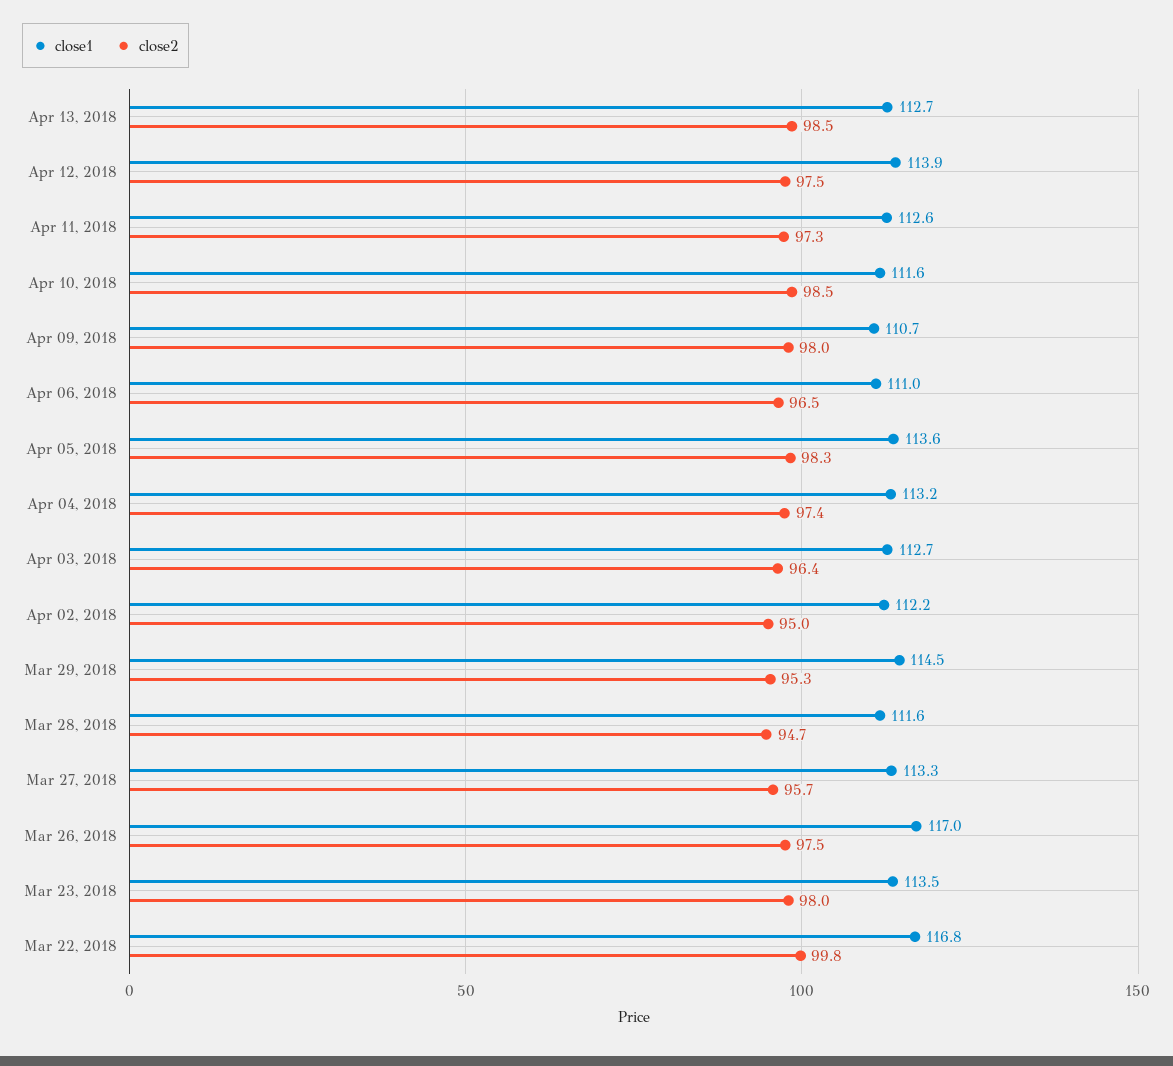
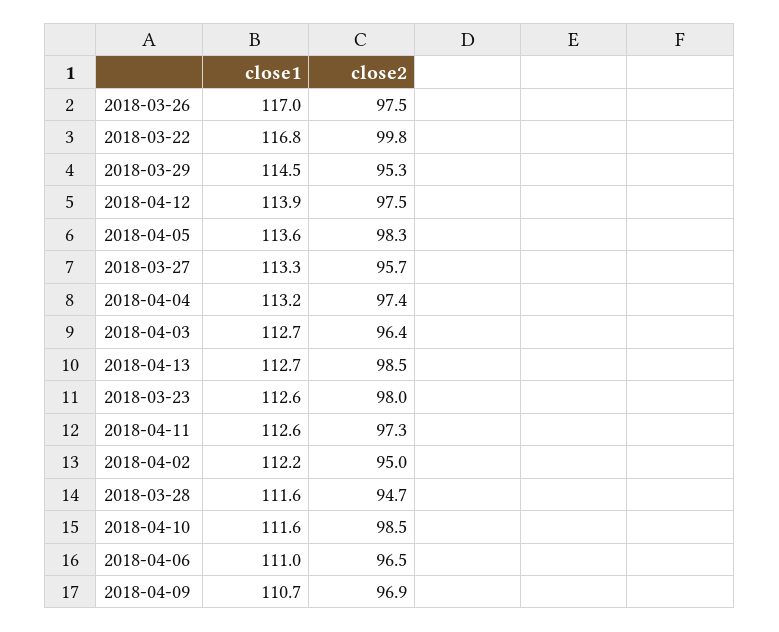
  {
    "close1": {
      "Apr 13, 2018": 112.7,
      "Apr 12, 2018": 113.9,
      "Apr 11, 2018": 112.6,
      "Apr 10, 2018": 111.6,
      "Apr 09, 2018": 110.7,
      "Apr 06, 2018": 111,
      "Apr 05, 2018": 113.6,
      "Apr 04, 2018": 113.2,
      "Apr 03, 2018": 112.7,
      "Apr 02, 2018": 112.2,
      "Mar 29, 2018": 114.5,
      "Mar 28, 2018": 111.6,
      "Mar 27, 2018": 113.3,
      "Mar 26, 2018": 117,
-     "Mar 23, 2018": 113.5,
+     "Mar 23, 2018": 112.6,
      "Mar 22, 2018": 116.8
    },
    "close2": {
      "Apr 13, 2018": 98.5,
      "Apr 12, 2018": 97.5,
      "Apr 11, 2018": 97.3,
      "Apr 10, 2018": 98.5,
-     "Apr 09, 2018": 98,
+     "Apr 09, 2018": 96.9,
      "Apr 06, 2018": 96.5,
      "Apr 05, 2018": 98.3,
      "Apr 04, 2018": 97.4,
      "Apr 03, 2018": 96.4,
      "Apr 02, 2018": 95,
      "Mar 29, 2018": 95.3,
      "Mar 28, 2018": 94.7,
      "Mar 27, 2018": 95.7,
      "Mar 26, 2018": 97.5,
      "Mar 23, 2018": 98,
      "Mar 22, 2018": 99.8
    }
  }

